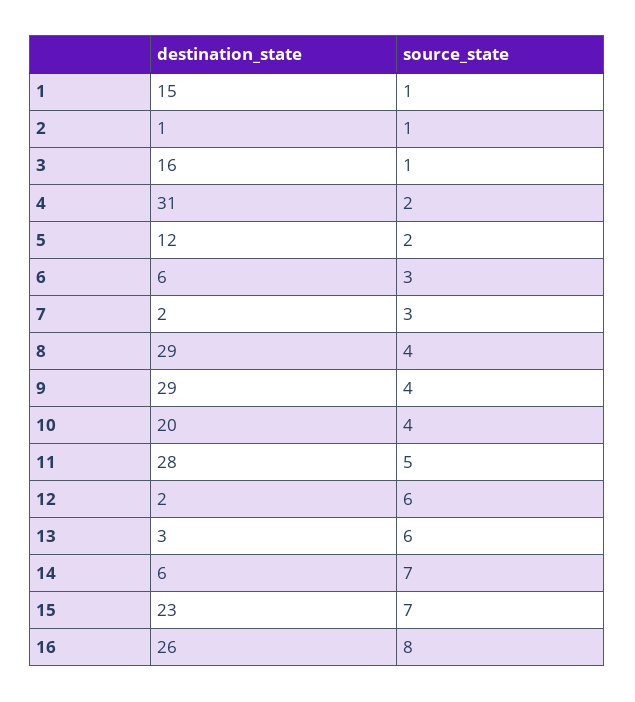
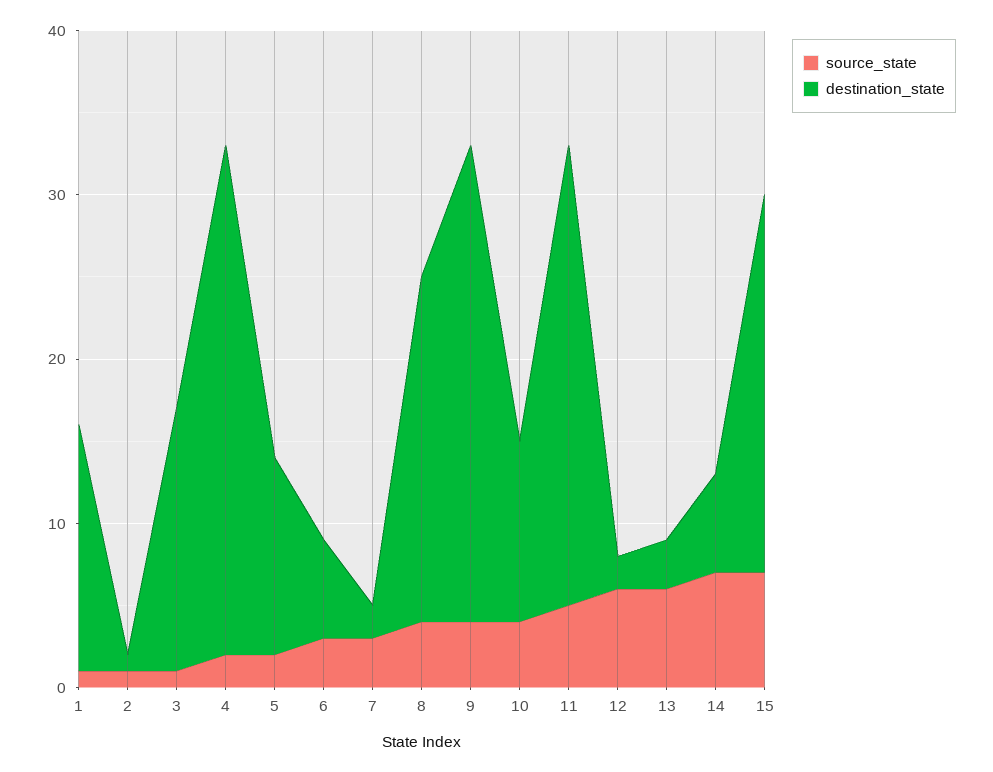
  {
    "destination_state": {
      "1": 15,
      "2": 1,
      "3": 16,
      "4": 31,
      "5": 12,
      "6": 6,
      "7": 2,
-     "8": 29,
+     "8": 21,
      "9": 29,
-     "10": 20,
+     "10": 11,
      "11": 28,
      "12": 2,
      "13": 3,
      "14": 6,
-     "15": 23,
+     "15": 23
-     "16": 26
    },
    "source_state": {
      "1": 1,
      "2": 1,
      "3": 1,
      "4": 2,
      "5": 2,
      "6": 3,
      "7": 3,
      "8": 4,
      "9": 4,
      "10": 4,
      "11": 5,
      "12": 6,
      "13": 6,
      "14": 7,
-     "15": 7,
+     "15": 7
-     "16": 8
    }
  }

